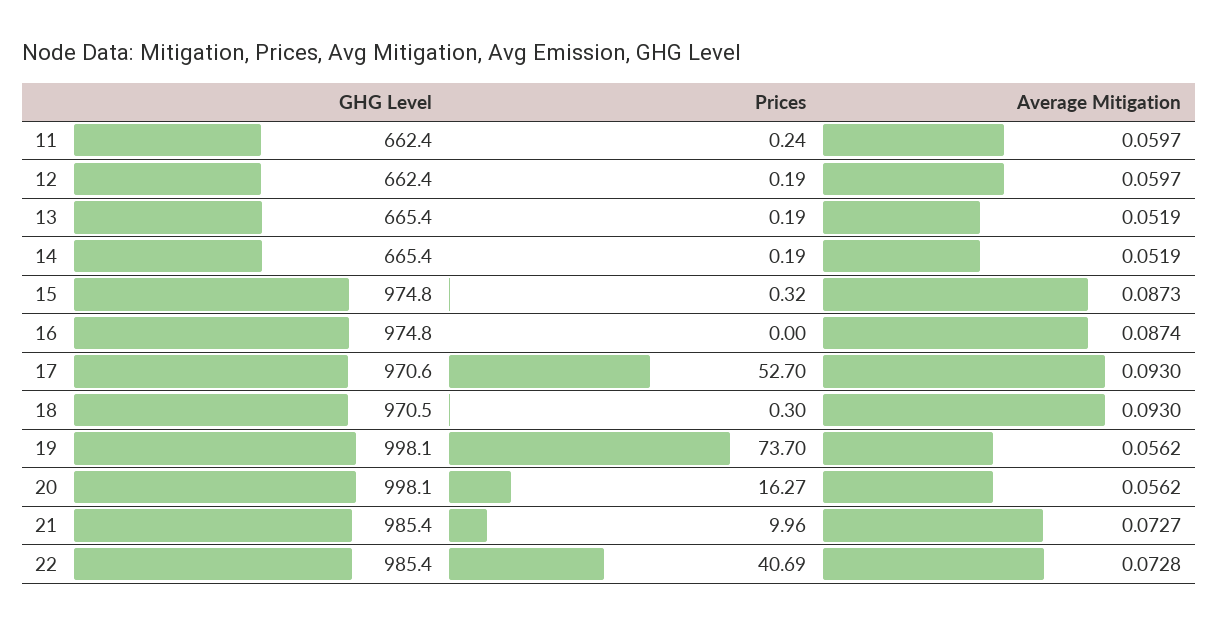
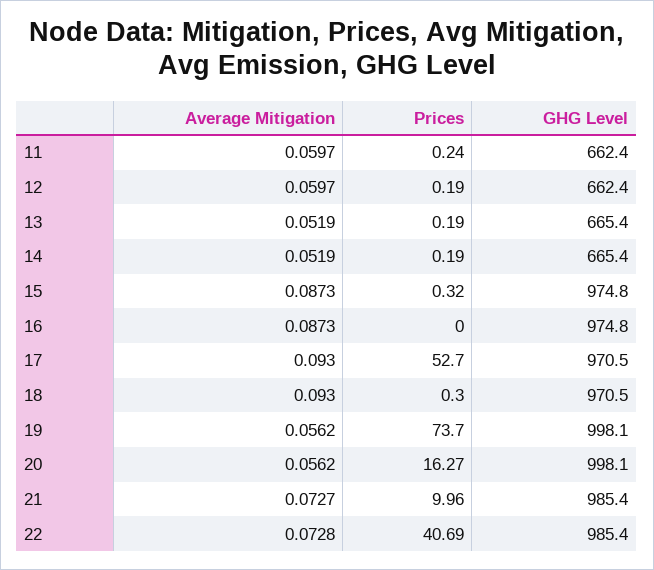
  {
    "GHG Level": {
      "11": 662.4,
      "12": 662.4,
      "13": 665.4,
      "14": 665.4,
      "15": 974.8,
      "16": 974.8,
-     "17": 970.6,
+     "17": 970.5,
      "18": 970.5,
      "19": 998.1,
      "20": 998.1,
      "21": 985.4,
      "22": 985.4
    },
    "Prices": {
      "11": 0.24,
      "12": 0.19,
      "13": 0.19,
      "14": 0.19,
      "15": 0.32,
      "16": 0,
      "17": 52.7,
      "18": 0.3,
      "19": 73.7,
      "20": 16.27,
      "21": 9.96,
      "22": 40.69
    },
    "Average Mitigation": {
      "11": 0.0597,
      "12": 0.0597,
      "13": 0.0519,
      "14": 0.0519,
      "15": 0.0873,
-     "16": 0.0874,
+     "16": 0.0873,
      "17": 0.093,
      "18": 0.093,
      "19": 0.0562,
      "20": 0.0562,
      "21": 0.0727,
      "22": 0.0728
    }
  }

